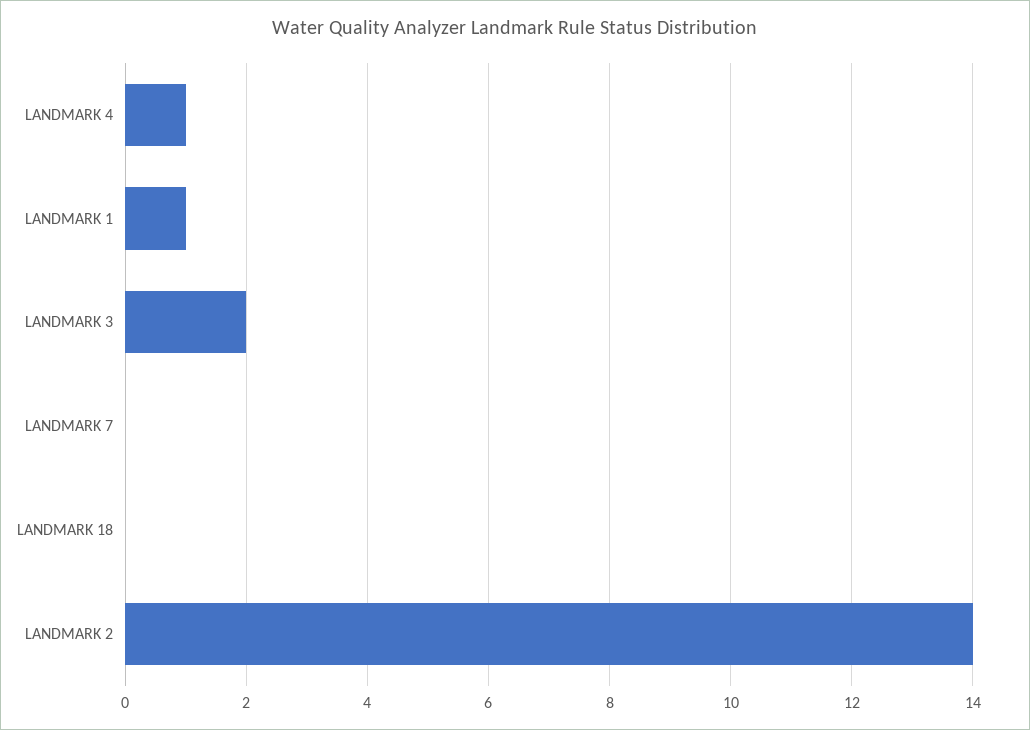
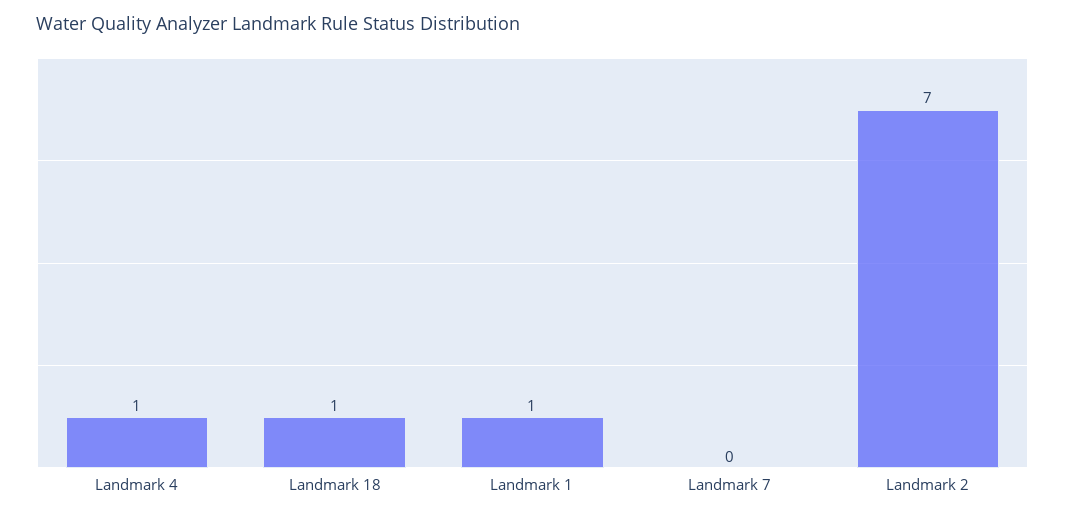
  {
    "LANDMARK 4": 1,
    "LANDMARK 1": 1,
-   "LANDMARK 3": 2,
    "LANDMARK 7": 0,
-   "LANDMARK 18": 0,
+   "LANDMARK 18": 1,
-   "LANDMARK 2": 14
+   "LANDMARK 2": 7
  }

